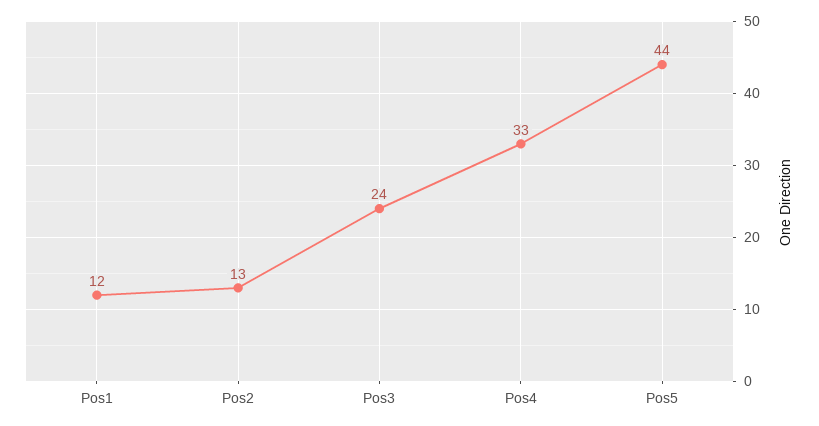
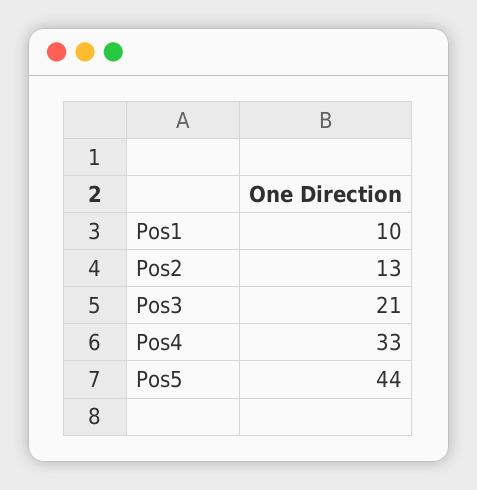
  {
-   "Pos1": 12,
+   "Pos1": 10,
    "Pos2": 13,
-   "Pos3": 24,
+   "Pos3": 21,
    "Pos4": 33,
    "Pos5": 44
  }

